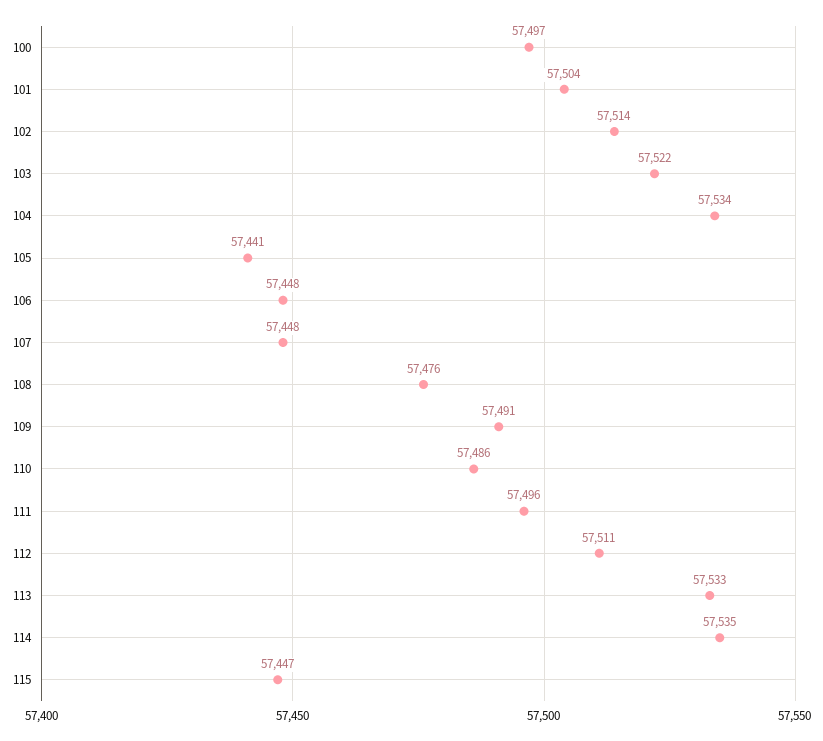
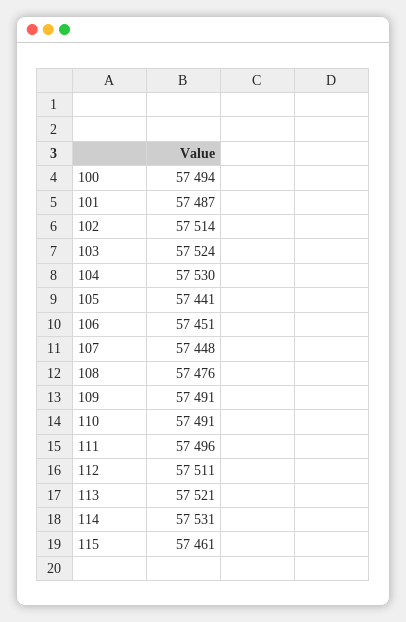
  {
-   "100": 57497,
+   "100": 57494,
-   "101": 57504,
+   "101": 57487,
    "102": 57514,
-   "103": 57522,
+   "103": 57524,
-   "104": 57534,
+   "104": 57530,
    "105": 57441,
-   "106": 57448,
+   "106": 57451,
    "107": 57448,
    "108": 57476,
    "109": 57491,
-   "110": 57486,
+   "110": 57491,
    "111": 57496,
    "112": 57511,
-   "113": 57533,
+   "113": 57521,
-   "114": 57535,
+   "114": 57531,
-   "115": 57447
+   "115": 57461
  }

